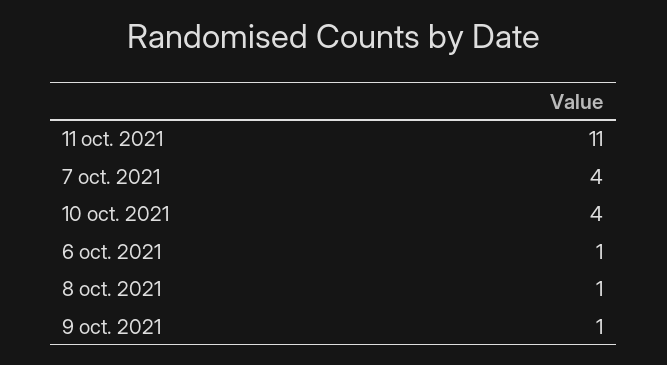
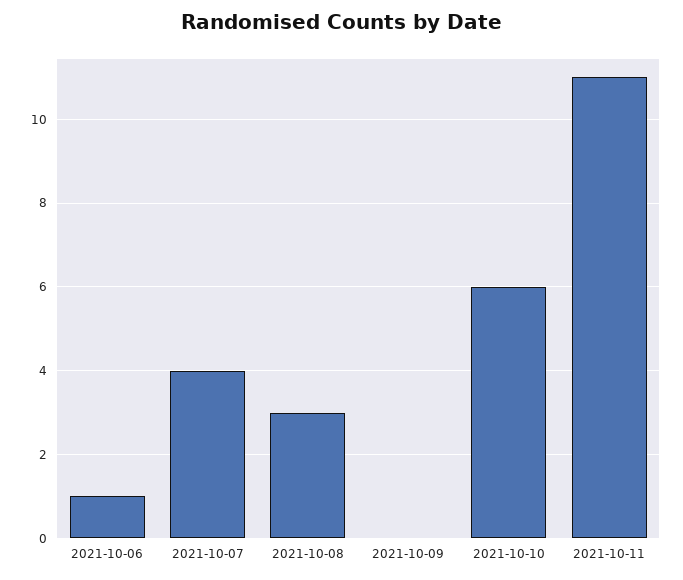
  {
    "11 oct. 2021": 11,
    "7 oct. 2021": 4,
-   "10 oct. 2021": 4,
+   "10 oct. 2021": 6,
    "6 oct. 2021": 1,
-   "8 oct. 2021": 1,
+   "8 oct. 2021": 3,
-   "9 oct. 2021": 1
+   "9 oct. 2021": 0
  }

